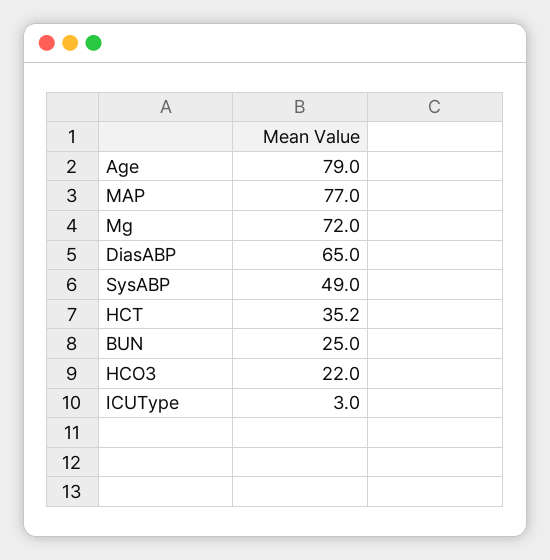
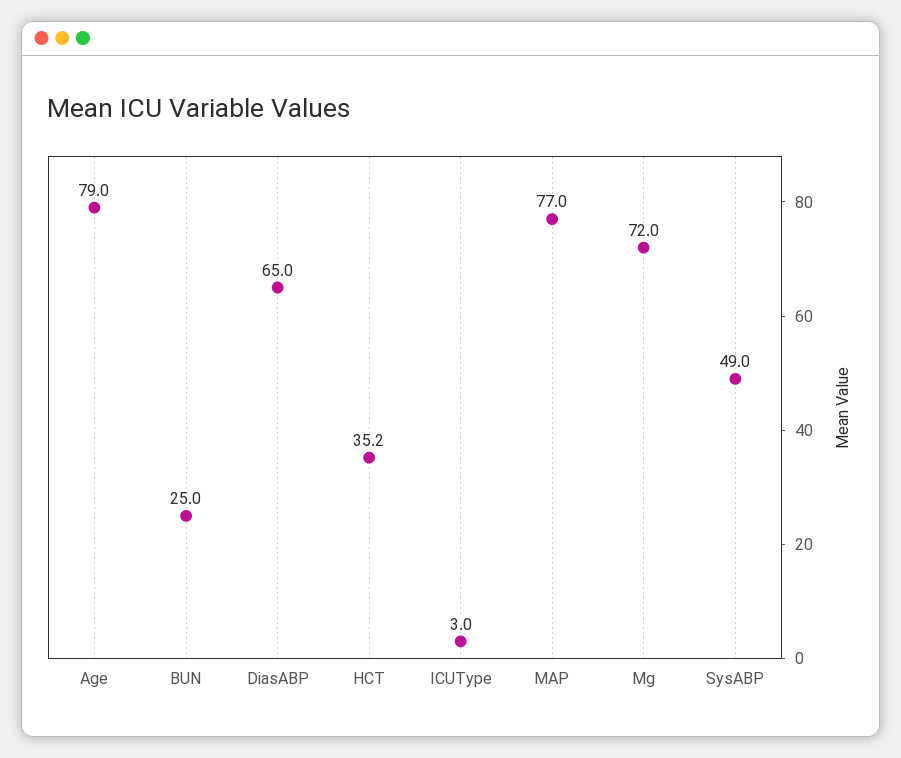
  {
    "Age": 79,
    "MAP": 77,
    "Mg": 72,
    "DiasABP": 65,
    "SysABP": 49,
    "HCT": 35.2,
    "BUN": 25,
-   "HCO3": 22,
    "ICUType": 3
  }

